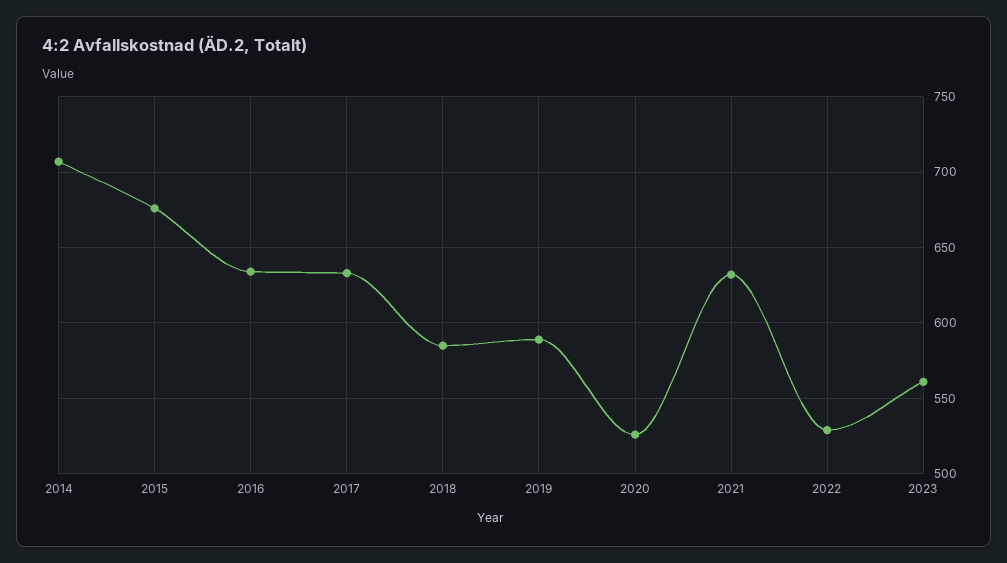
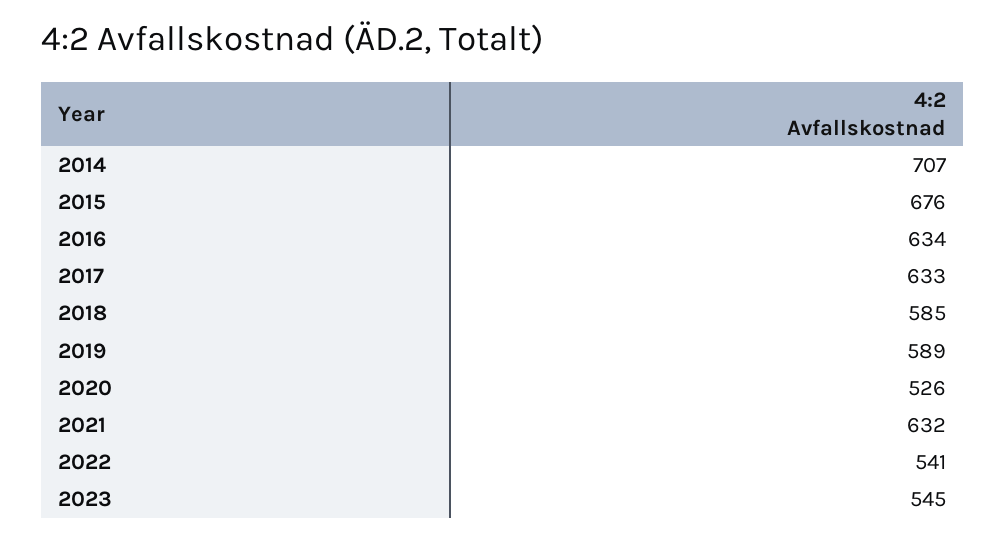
  {
    "2014": 707,
    "2015": 676,
    "2016": 634,
    "2017": 633,
    "2018": 585,
    "2019": 589,
    "2020": 526,
    "2021": 632,
-   "2022": 530,
+   "2022": 541,
-   "2023": 560
+   "2023": 545
  }

